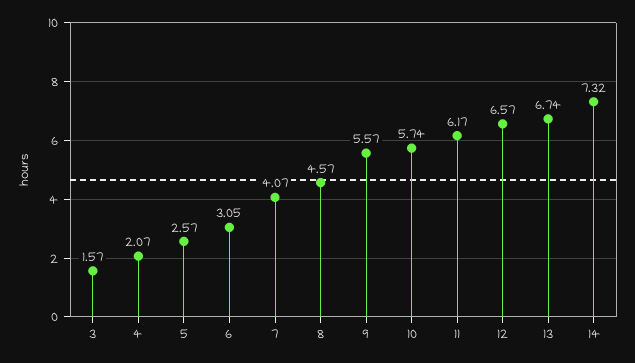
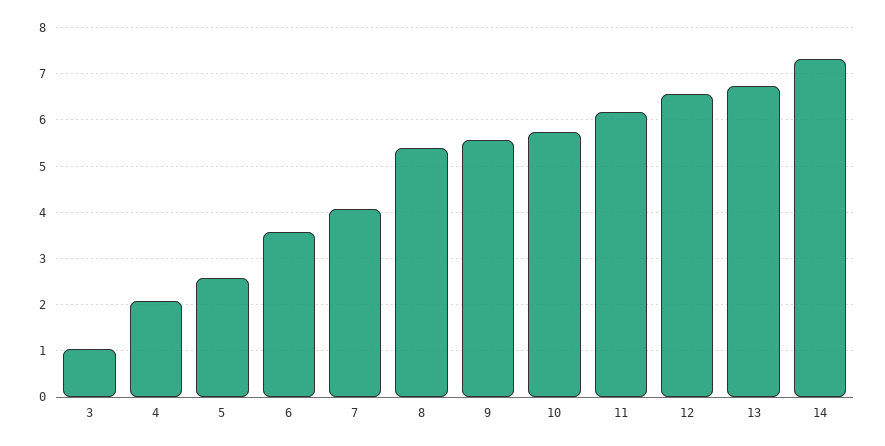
  {
-   "3": 1.57,
+   "3": 1,
    "4": 2.07,
    "5": 2.57,
-   "6": 3.05,
+   "6": 3.6,
    "7": 4.07,
-   "8": 4.57,
+   "8": 5.4,
    "9": 5.57,
    "10": 5.74,
    "11": 6.17,
    "12": 6.57,
    "13": 6.74,
    "14": 7.32
  }

